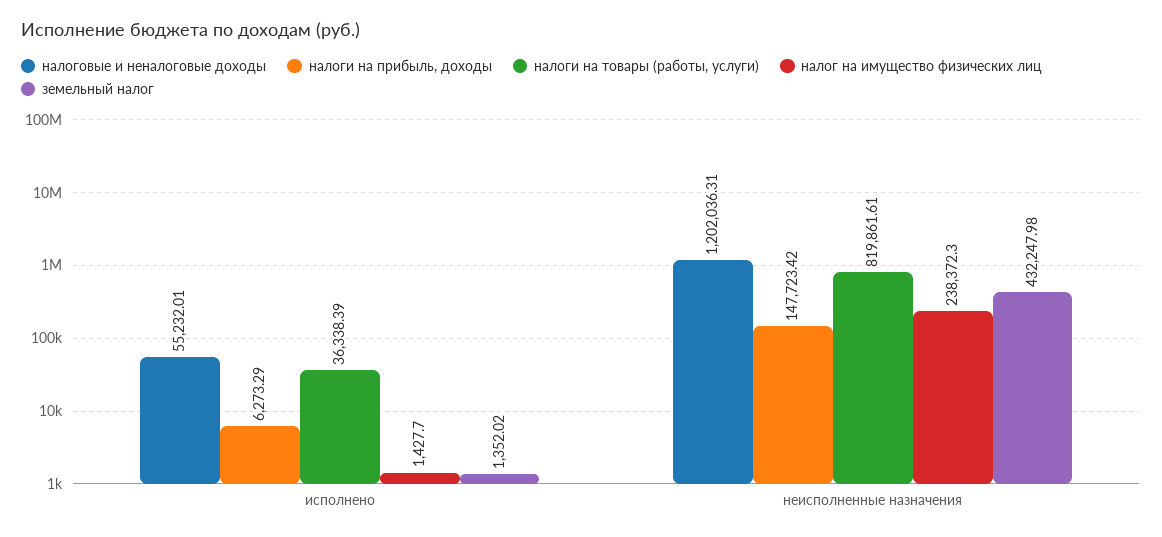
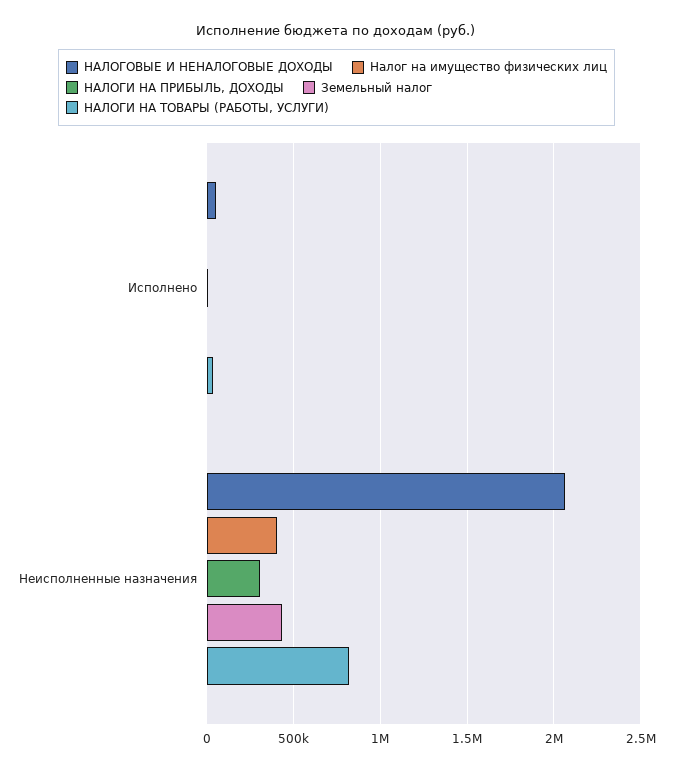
  {
    "налоговые и неналоговые доходы": {
      "исполнено": 55232.01,
-     "неисполненные назначения": 1202036.31
+     "неисполненные назначения": 2050000
    },
    "налоги на прибыль, доходы": {
      "исполнено": 6273.29,
-     "неисполненные назначения": 147723.42
+     "неисполненные назначения": 300000
    },
    "налоги на товары (работы, услуги)": {
      "исполнено": 36338.39,
      "неисполненные назначения": 819861.61
    },
    "налог на имущество физических лиц": {
      "исполнено": 1427.7,
-     "неисполненные назначения": 238372.3
+     "неисполненные назначения": 400000
    },
    "земельный налог": {
      "исполнено": 1352.02,
      "неисполненные назначения": 432247.98
    }
  }

